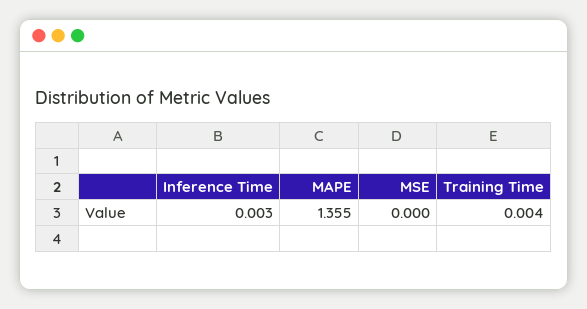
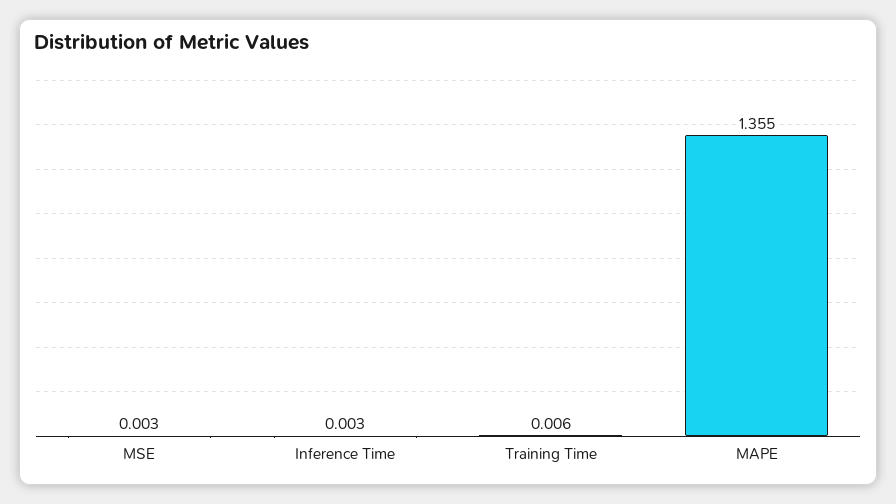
  {
    "Inference Time": 0.003,
    "MAPE": 1.355,
-   "MSE": 0,
+   "MSE": 0.003,
-   "Training Time": 0.004
+   "Training Time": 0.006
  }

